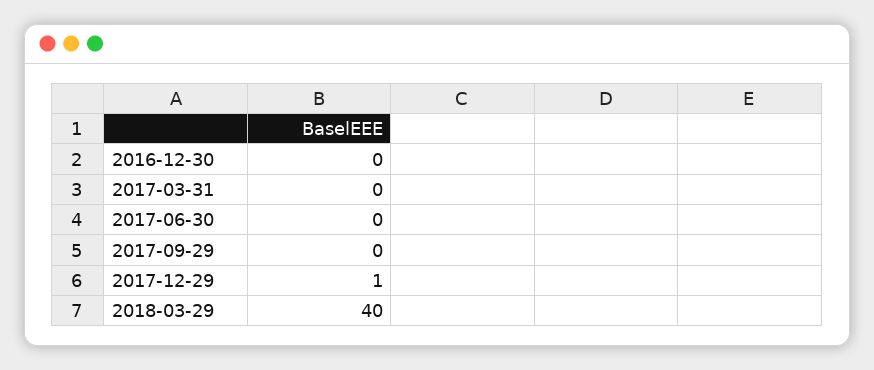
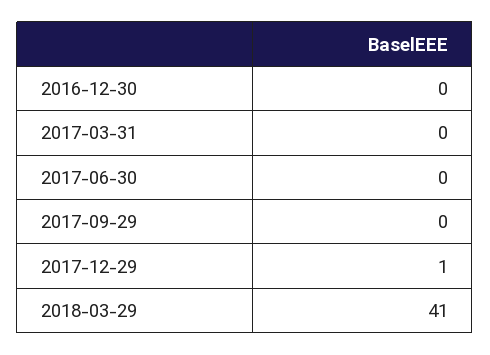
  {
    "2016-12-30": 0,
    "2017-03-31": 0,
    "2017-06-30": 0,
    "2017-09-29": 0,
    "2017-12-29": 1,
-   "2018-03-29": 40
+   "2018-03-29": 41
  }

